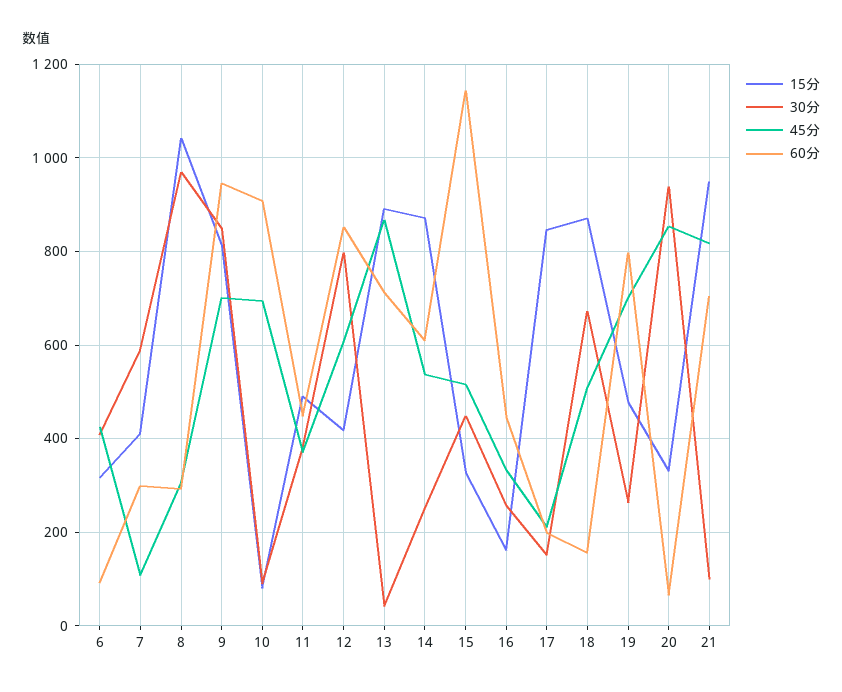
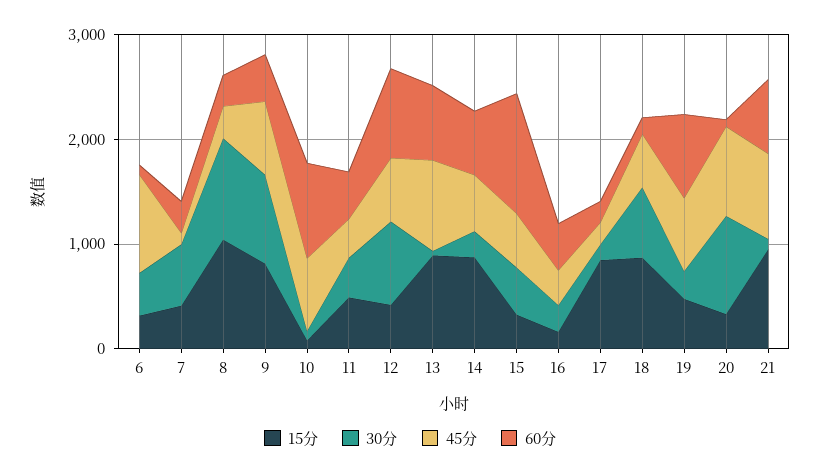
  {
    "15分": {
      "6": 320,
      "7": 420,
      "8": 1040,
      "9": 820,
      "10": 80,
      "11": 500,
      "12": 420,
      "13": 900,
      "14": 880,
      "15": 320,
      "16": 160,
      "17": 840,
      "18": 880,
      "19": 480,
      "20": 320,
      "21": 940
    },
    "30分": {
      "6": 400,
      "7": 580,
      "8": 960,
      "9": 840,
      "10": 100,
      "11": 380,
      "12": 800,
      "13": 40,
      "14": 260,
      "15": 440,
      "16": 260,
      "17": 160,
      "18": 680,
      "19": 260,
      "20": 940,
      "21": 100
    },
    "45分": {
-     "6": 420,
+     "6": 1000,
      "7": 100,
      "8": 300,
      "9": 700,
      "10": 700,
      "11": 380,
      "12": 600,
      "13": 860,
      "14": 540,
      "15": 520,
      "16": 340,
      "17": 220,
      "18": 500,
      "19": 700,
      "20": 860,
      "21": 820
    },
    "60分": {
      "6": 100,
      "7": 300,
      "8": 300,
-     "9": 940,
+     "9": 400,
      "10": 900,
      "11": 440,
      "12": 860,
      "13": 720,
      "14": 600,
      "15": 1140,
      "16": 440,
      "17": 200,
      "18": 160,
      "19": 800,
      "20": 60,
      "21": 700
    }
  }

